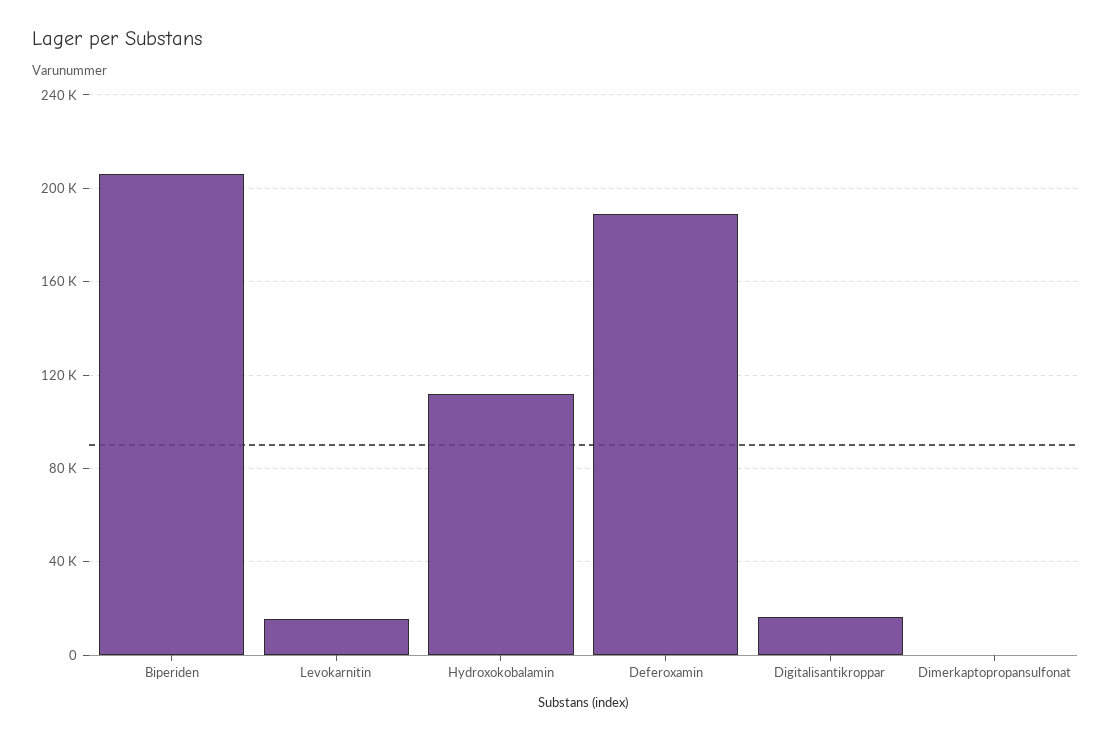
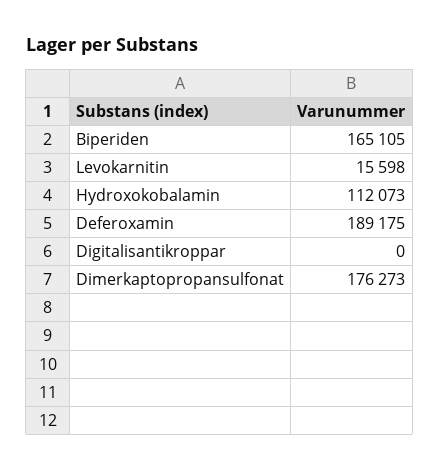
  {
-   "Biperiden": 205000,
+   "Biperiden": 165105,
    "Levokarnitin": 15598,
    "Hydroxokobalamin": 112073,
    "Deferoxamin": 189175,
-   "Digitalisantikroppar": 15000,
+   "Digitalisantikroppar": 0,
-   "Dimerkaptopropansulfonat": 0
+   "Dimerkaptopropansulfonat": 176273
  }

